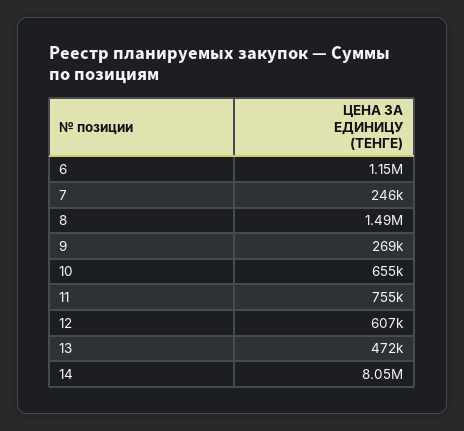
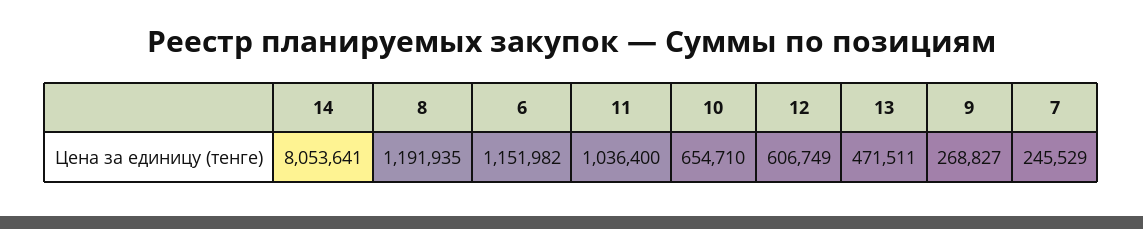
  {
    "6": 1151982,
    "7": 245529,
-   "8": 1490000,
+   "8": 1191935,
    "9": 268827,
    "10": 654710,
-   "11": 755000,
+   "11": 1036400,
    "12": 606749,
    "13": 471511,
    "14": 8053641
  }

